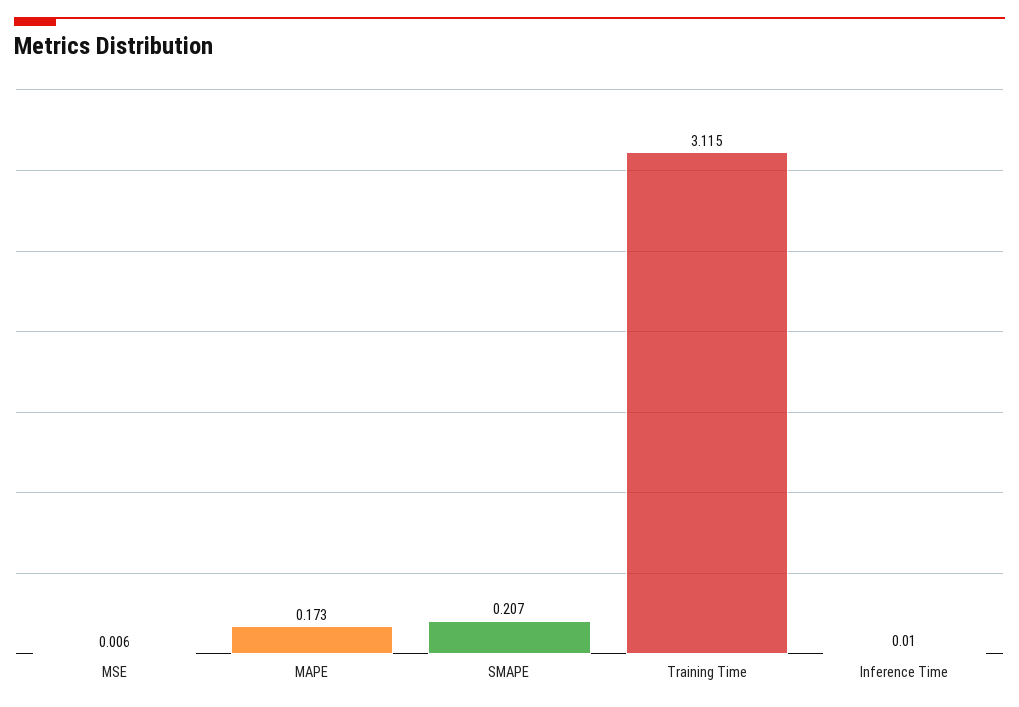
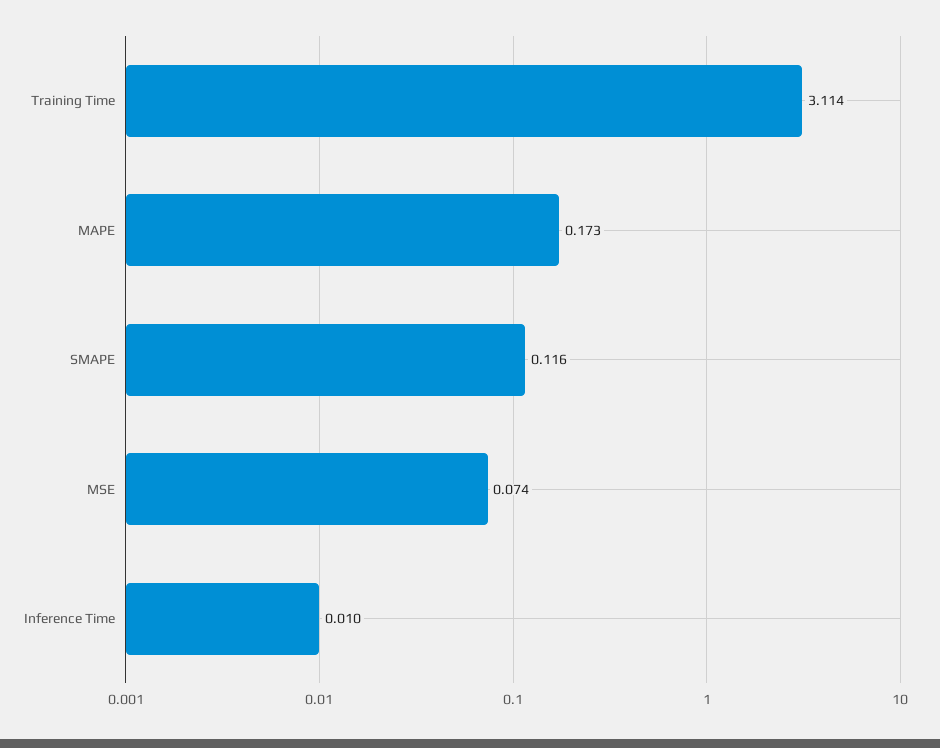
  {
-   "MSE": 0.006,
+   "MSE": 0.074,
    "MAPE": 0.173,
-   "SMAPE": 0.207,
+   "SMAPE": 0.116,
-   "Training Time": 3.115,
+   "Training Time": 3.114,
    "Inference Time": 0.01
  }

